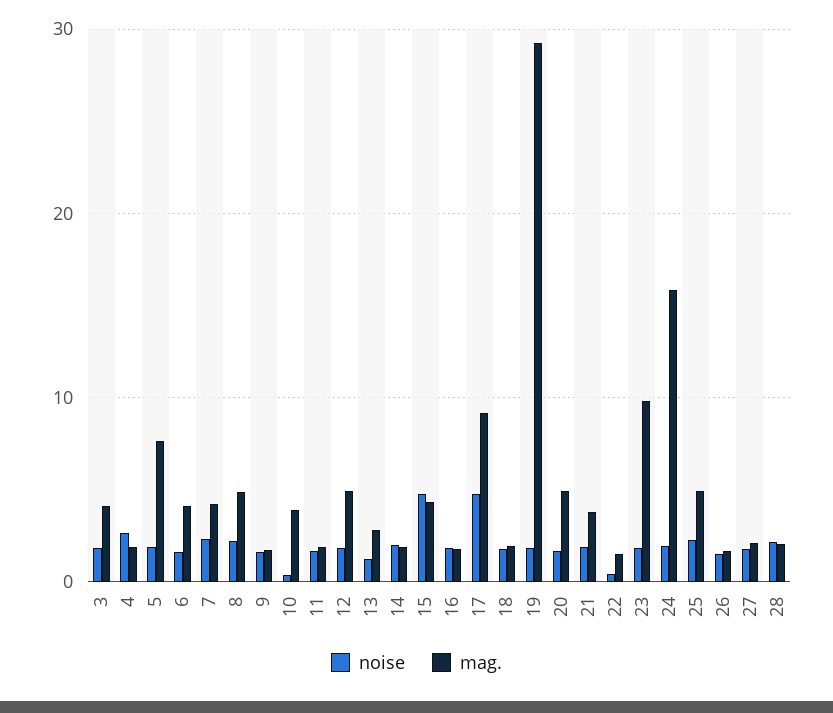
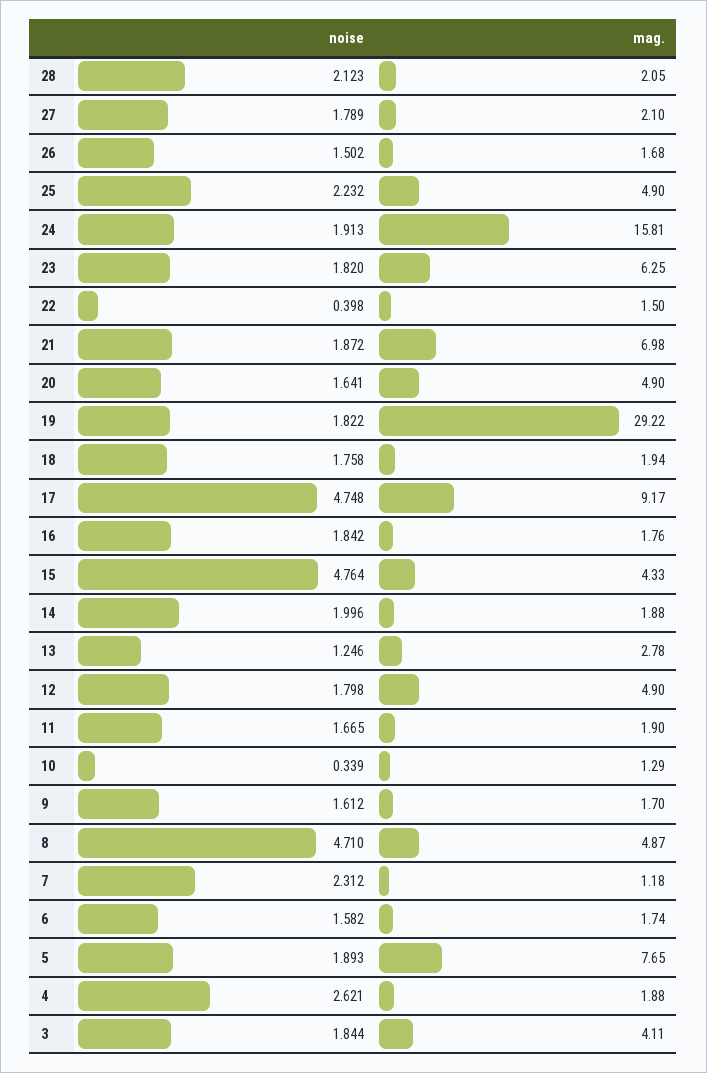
  {
    "noise": {
      "3": 1.844,
      "4": 2.621,
      "5": 1.893,
      "6": 1.582,
      "7": 2.312,
-     "8": 2,
+     "8": 4.71,
      "9": 1.612,
      "10": 0.339,
      "11": 1.665,
      "12": 1.798,
      "13": 1.246,
      "14": 1.996,
      "15": 4.764,
      "16": 1.842,
      "17": 4.748,
      "18": 1.758,
      "19": 1.822,
      "20": 1.641,
      "21": 1.872,
      "22": 0.398,
      "23": 1.82,
      "24": 1.913,
      "25": 2.232,
      "26": 1.502,
      "27": 1.789,
      "28": 2.123
    },
    "mag.": {
      "3": 4.11,
      "4": 1.88,
      "5": 7.65,
-     "6": 4,
+     "6": 1.74,
-     "7": 4,
+     "7": 1.18,
      "8": 4.87,
      "9": 1.7,
-     "10": 4,
+     "10": 1.29,
      "11": 1.9,
      "12": 4.9,
      "13": 2.78,
      "14": 1.88,
      "15": 4.33,
      "16": 1.76,
      "17": 9.17,
      "18": 1.94,
      "19": 29.22,
      "20": 4.9,
-     "21": 4,
+     "21": 6.98,
      "22": 1.5,
-     "23": 10,
+     "23": 6.25,
      "24": 15.81,
      "25": 4.9,
      "26": 1.68,
      "27": 2.1,
      "28": 2.05
    }
  }

